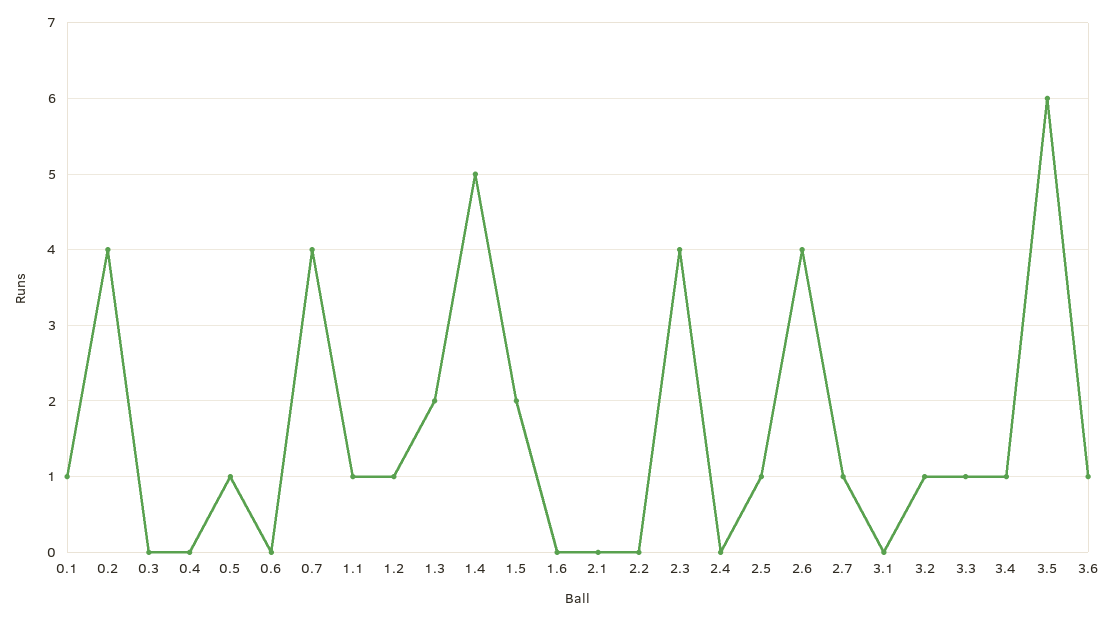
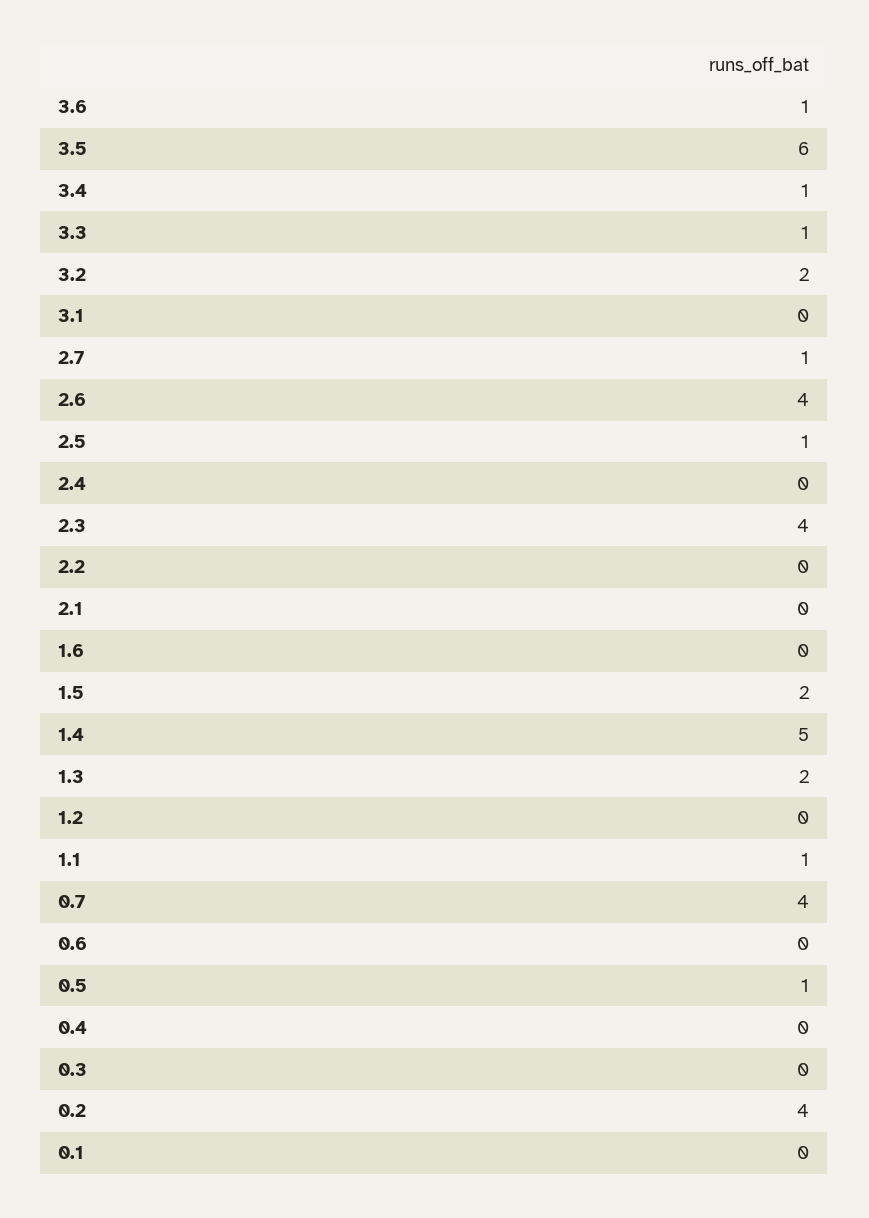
  {
-   "0.1": 1,
+   "0.1": 0,
    "0.2": 4,
    "0.3": 0,
    "0.4": 0,
    "0.5": 1,
    "0.6": 0,
    "0.7": 4,
    "1.1": 1,
-   "1.2": 1,
+   "1.2": 0,
    "1.3": 2,
    "1.4": 5,
    "1.5": 2,
    "1.6": 0,
    "2.1": 0,
    "2.2": 0,
    "2.3": 4,
    "2.4": 0,
    "2.5": 1,
    "2.6": 4,
    "2.7": 1,
    "3.1": 0,
-   "3.2": 1,
+   "3.2": 2,
    "3.3": 1,
    "3.4": 1,
    "3.5": 6,
    "3.6": 1
  }

